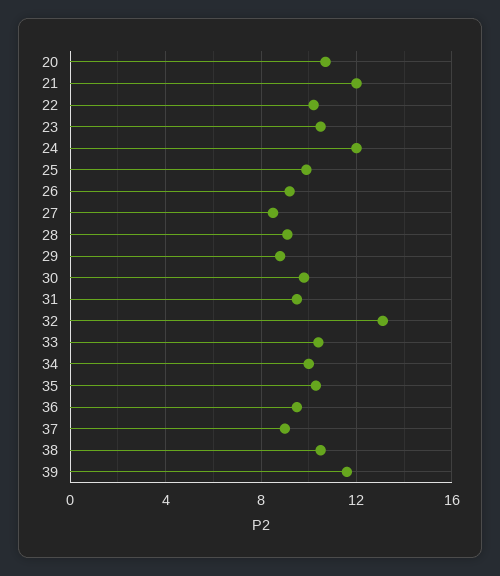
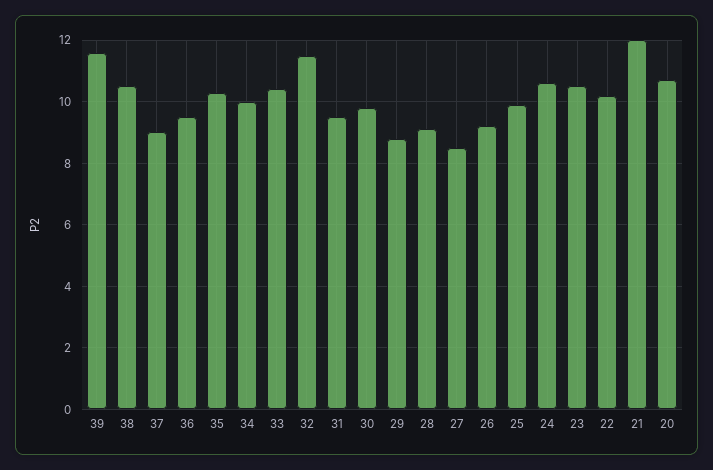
  {
    "20": 10.5,
    "21": 12,
    "22": 10,
    "23": 10.5,
-   "24": 12,
+   "24": 10.5,
    "25": 10,
    "26": 9,
    "27": 8.5,
    "28": 9,
    "29": 9,
    "30": 10,
    "31": 9.5,
-   "32": 13,
+   "32": 11.5,
    "33": 10.5,
    "34": 10,
    "35": 10.5,
    "36": 9.5,
    "37": 9,
    "38": 10.5,
    "39": 11.5
  }

